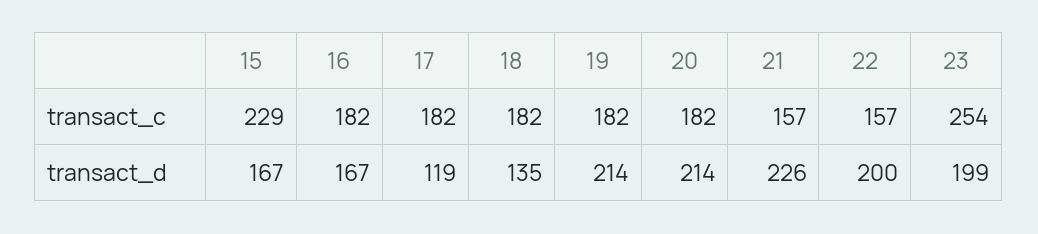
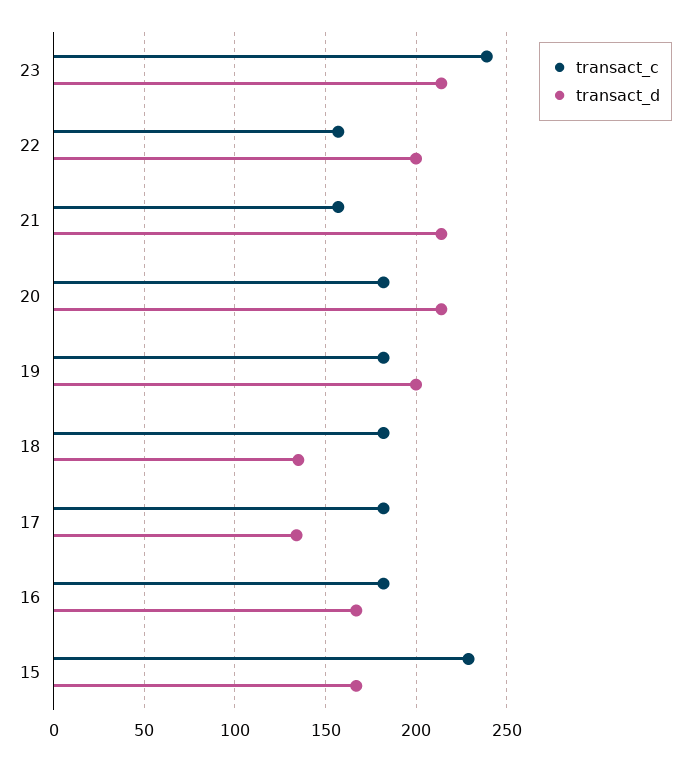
  {
    "transact_c": {
      "15": 229,
      "16": 182,
      "17": 182,
      "18": 182,
      "19": 182,
      "20": 182,
      "21": 157,
      "22": 157,
-     "23": 254
+     "23": 240
    },
    "transact_d": {
      "15": 167,
      "16": 167,
-     "17": 119,
+     "17": 135,
      "18": 135,
-     "19": 214,
+     "19": 200,
      "20": 214,
-     "21": 226,
+     "21": 215,
      "22": 200,
-     "23": 199
+     "23": 215
    }
  }

